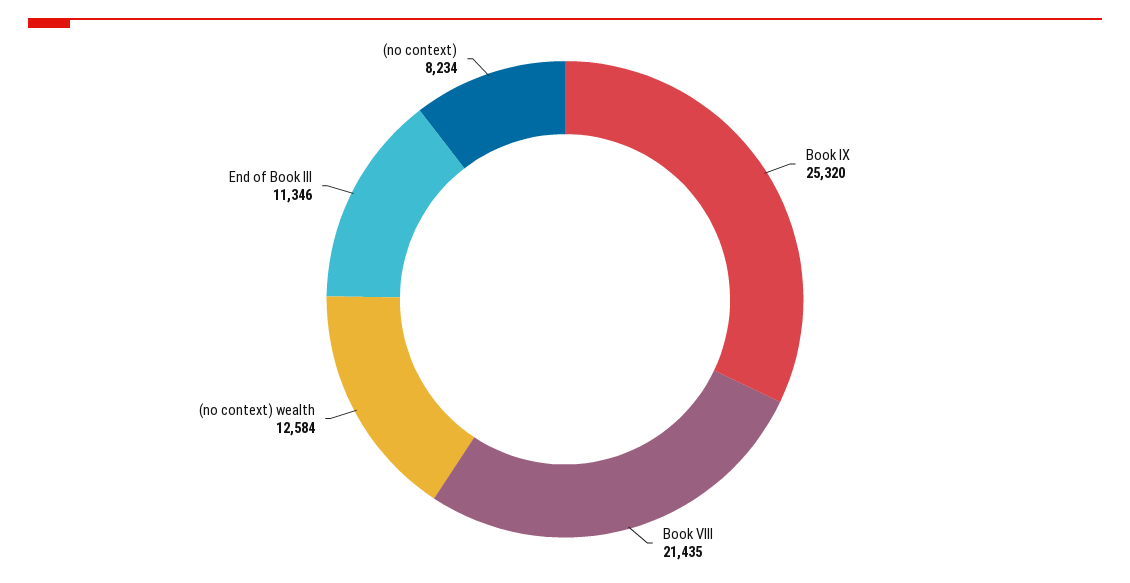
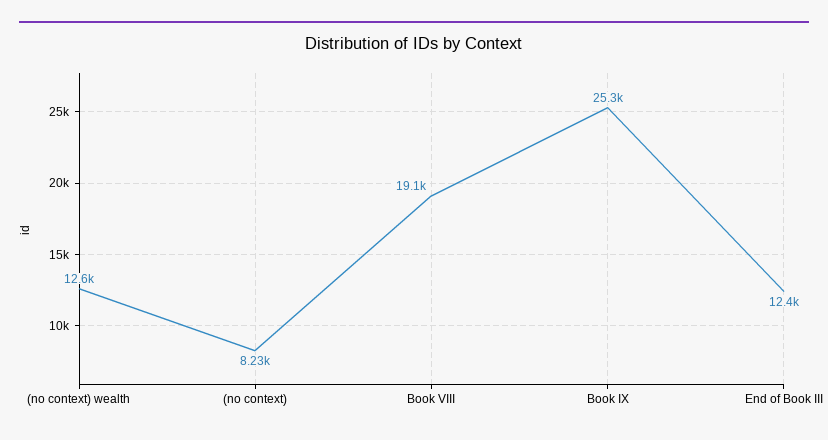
  {
    "Book IX": 25320,
-   "Book VIII": 21435,
+   "Book VIII": 19100,
    "(no context) wealth": 12584,
-   "End of Book III": 11346,
+   "End of Book III": 12400,
    "(no context)": 8234
  }

